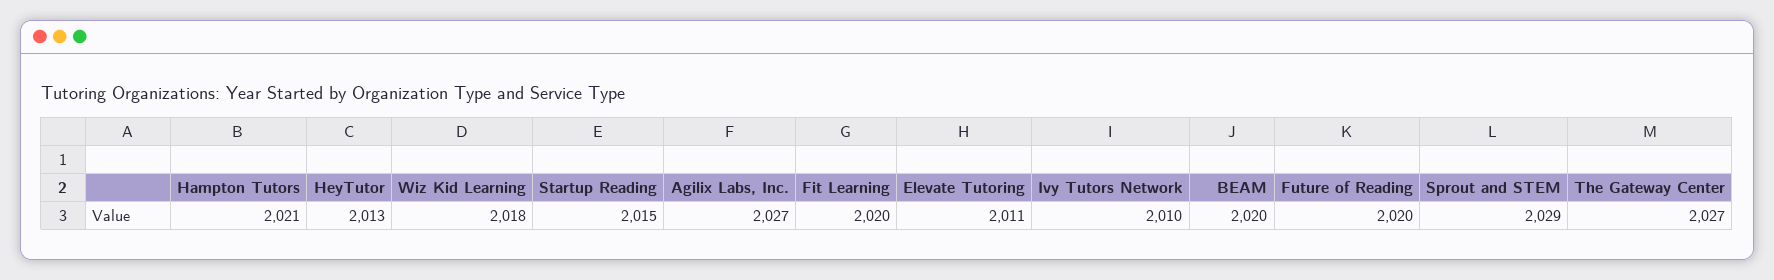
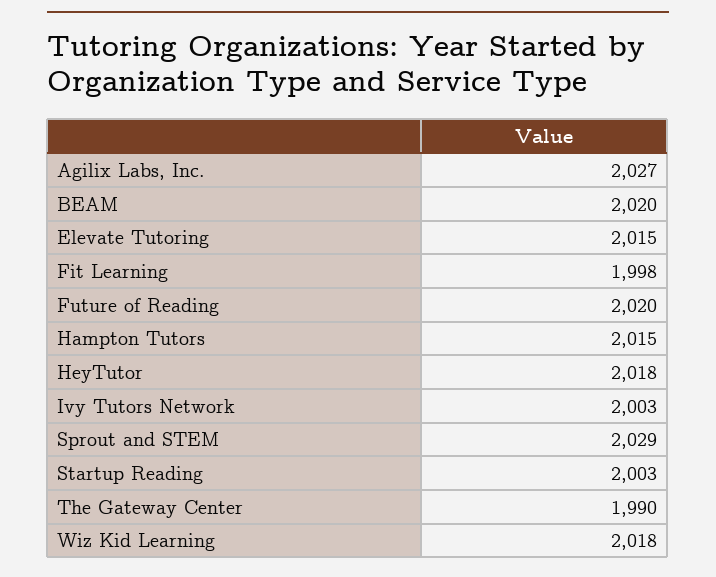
  {
-   "Hampton Tutors": 2021,
+   "Hampton Tutors": 2015,
-   "HeyTutor": 2013,
+   "HeyTutor": 2018,
    "Wiz Kid Learning": 2018,
-   "Startup Reading": 2015,
+   "Startup Reading": 2003,
    "Agilix Labs, Inc.": 2027,
-   "Fit Learning": 2020,
+   "Fit Learning": 1998,
-   "Elevate Tutoring": 2011,
+   "Elevate Tutoring": 2015,
-   "Ivy Tutors Network": 2010,
+   "Ivy Tutors Network": 2003,
    "BEAM": 2020,
    "Future of Reading": 2020,
    "Sprout and STEM": 2029,
-   "The Gateway Center": 2027
+   "The Gateway Center": 1990
  }

